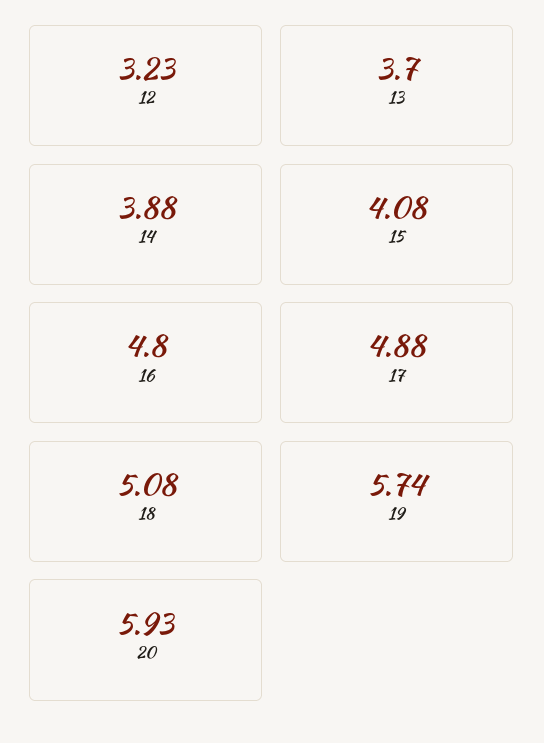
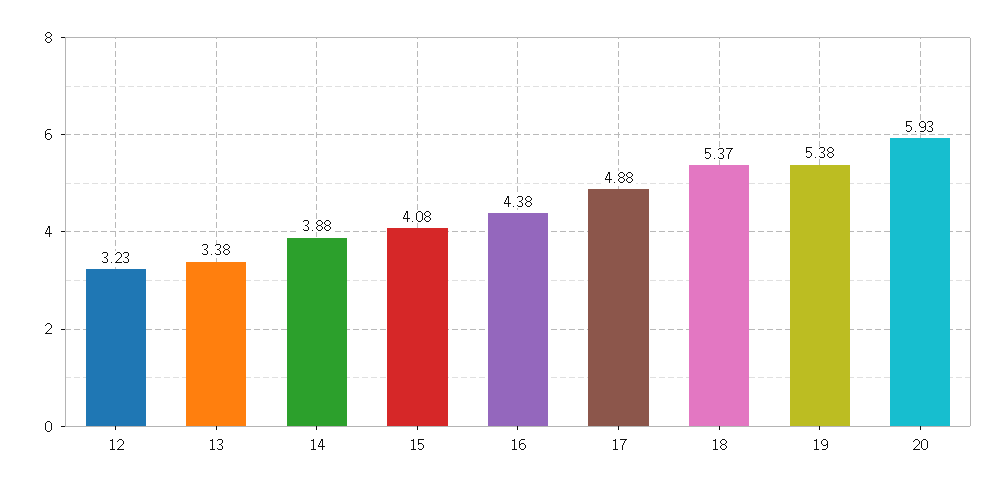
  {
    "12": 3.23,
-   "13": 3.7,
+   "13": 3.38,
    "14": 3.88,
    "15": 4.08,
-   "16": 4.8,
+   "16": 4.38,
    "17": 4.88,
-   "18": 5.08,
+   "18": 5.37,
-   "19": 5.74,
+   "19": 5.38,
    "20": 5.93
  }

